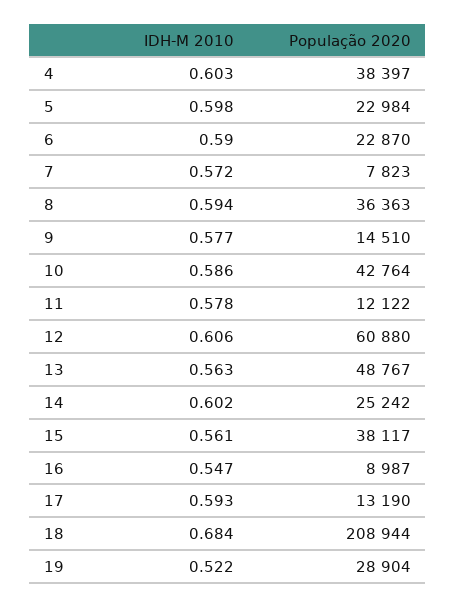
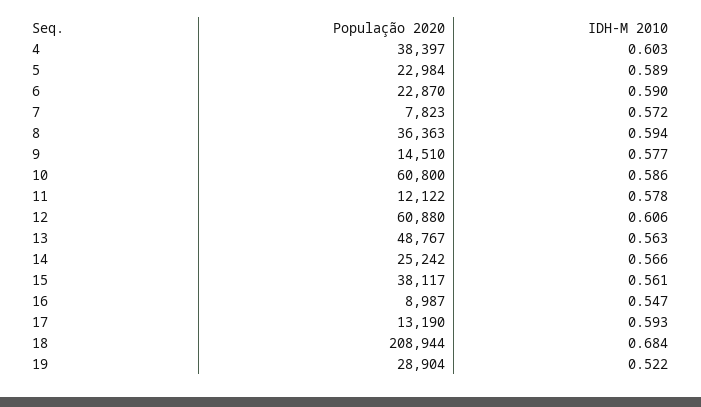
  {
    "IDH-M 2010": {
      "4": 0.603,
-     "5": 0.598,
+     "5": 0.589,
      "6": 0.59,
      "7": 0.572,
      "8": 0.594,
      "9": 0.577,
      "10": 0.586,
      "11": 0.578,
      "12": 0.606,
      "13": 0.563,
-     "14": 0.602,
+     "14": 0.566,
      "15": 0.561,
      "16": 0.547,
      "17": 0.593,
      "18": 0.684,
      "19": 0.522
    },
    "População 2020": {
      "4": 38397,
      "5": 22984,
      "6": 22870,
      "7": 7823,
      "8": 36363,
      "9": 14510,
-     "10": 42764,
+     "10": 60800,
      "11": 12122,
      "12": 60880,
      "13": 48767,
      "14": 25242,
      "15": 38117,
      "16": 8987,
      "17": 13190,
      "18": 208944,
      "19": 28904
    }
  }

